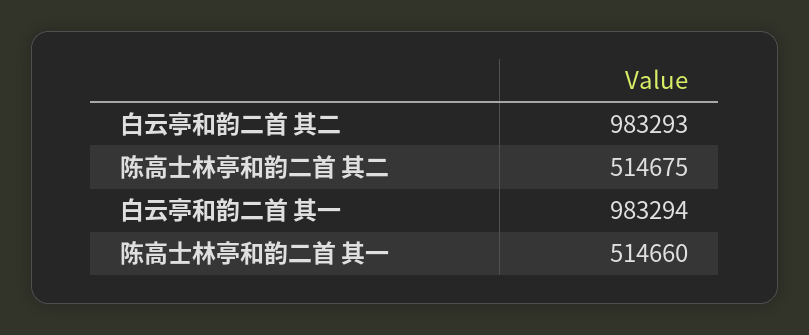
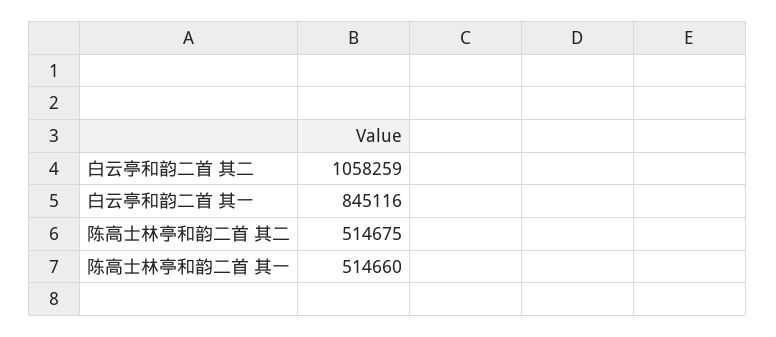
  {
-   "白云亭和韵二首 其二": 983293,
+   "白云亭和韵二首 其二": 1058259,
    "陈高士林亭和韵二首 其二": 514675,
-   "白云亭和韵二首 其一": 983294,
+   "白云亭和韵二首 其一": 845116,
    "陈高士林亭和韵二首 其一": 514660
  }

